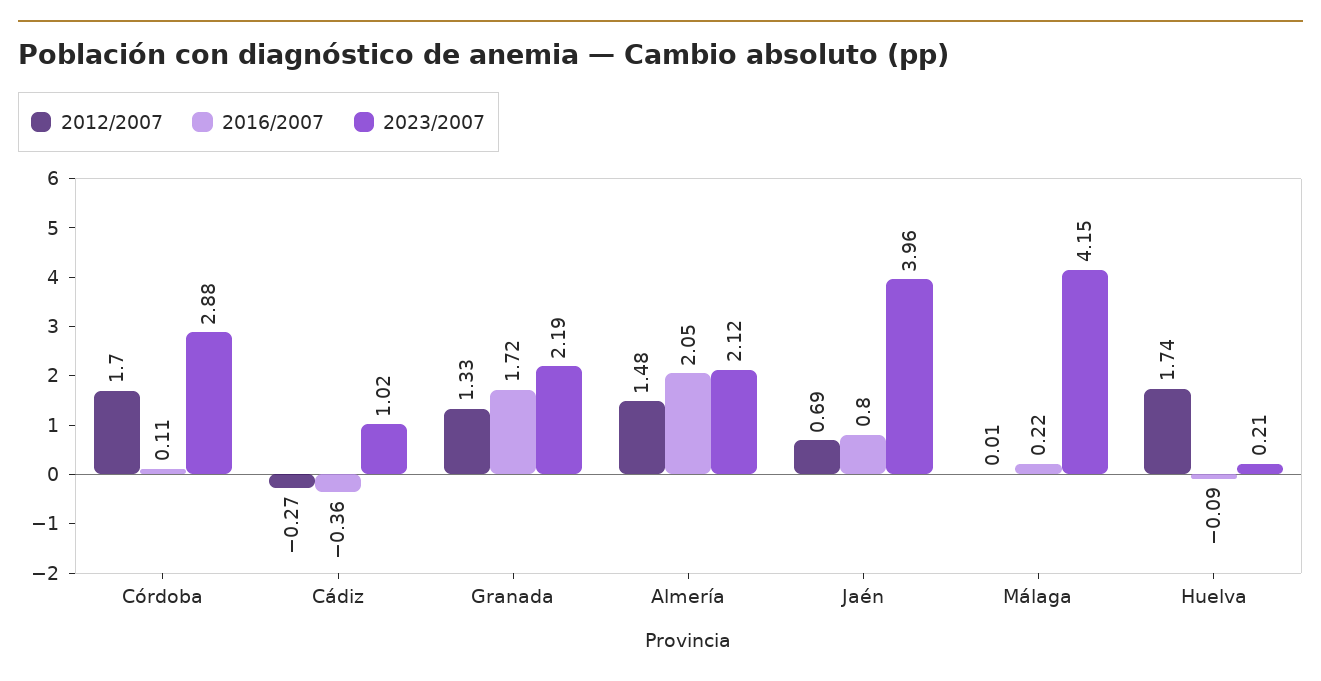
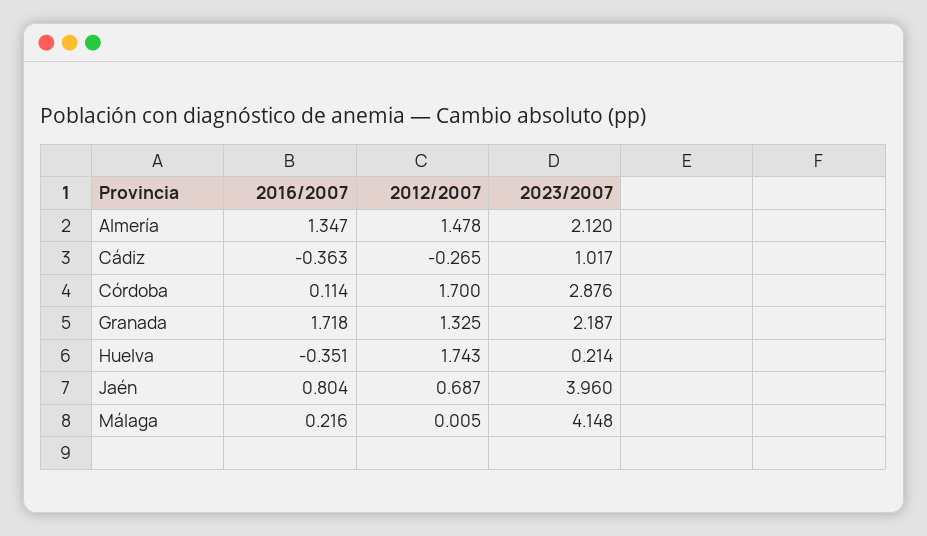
  {
    "2012/2007": {
      "Córdoba": 1.7,
      "Cádiz": -0.265,
      "Granada": 1.325,
      "Almería": 1.478,
      "Jaén": 0.687,
      "Málaga": 0.005,
      "Huelva": 1.743
    },
    "2016/2007": {
      "Córdoba": 0.114,
      "Cádiz": -0.363,
      "Granada": 1.718,
-     "Almería": 2.05,
+     "Almería": 1.347,
      "Jaén": 0.804,
      "Málaga": 0.216,
-     "Huelva": -0.09
+     "Huelva": -0.351
    },
    "2023/2007": {
      "Córdoba": 2.876,
      "Cádiz": 1.017,
      "Granada": 2.187,
      "Almería": 2.12,
      "Jaén": 3.96,
      "Málaga": 4.148,
      "Huelva": 0.214
    }
  }

